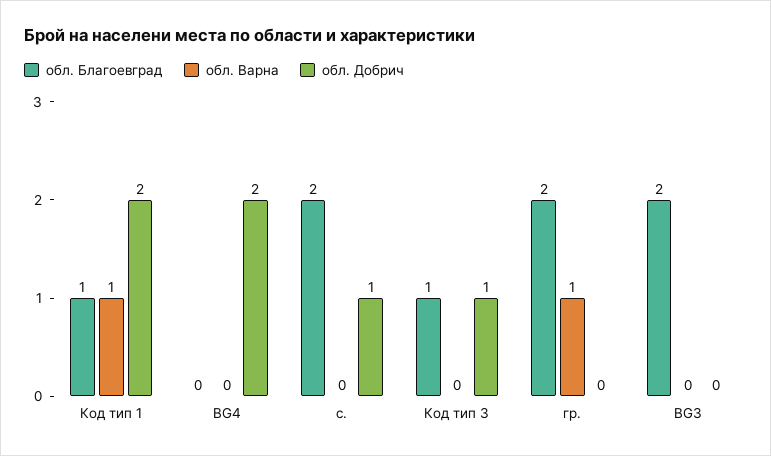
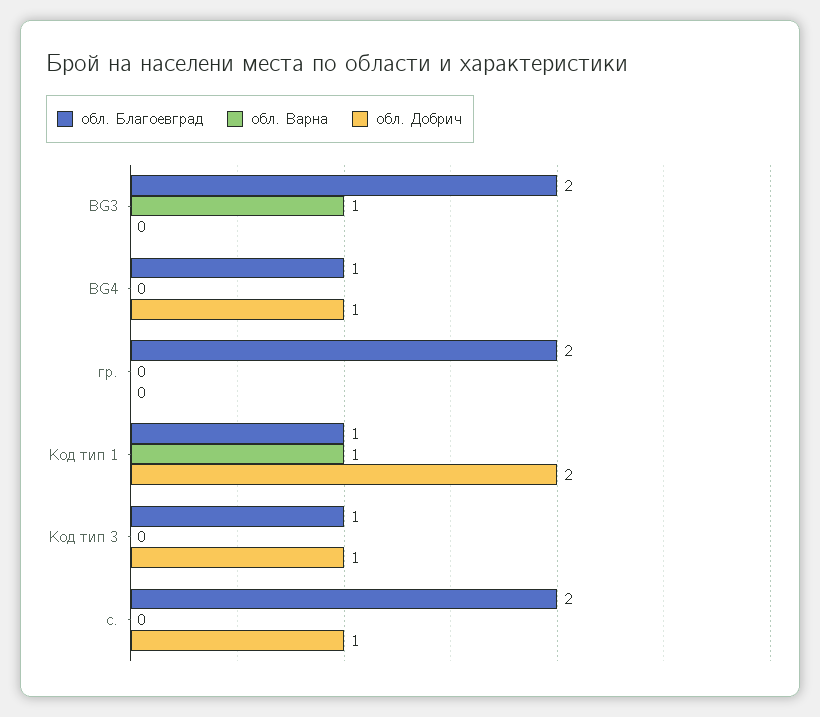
  {
    "обл. Благоевград": {
      "Код тип 1": 1,
-     "BG4": 0,
+     "BG4": 1,
      "с.": 2,
      "Код тип 3": 1,
      "гр.": 2,
      "BG3": 2
    },
    "обл. Варна": {
      "Код тип 1": 1,
      "BG4": 0,
      "с.": 0,
      "Код тип 3": 0,
-     "гр.": 1,
+     "гр.": 0,
-     "BG3": 0
+     "BG3": 1
    },
    "обл. Добрич": {
      "Код тип 1": 2,
-     "BG4": 2,
+     "BG4": 1,
      "с.": 1,
      "Код тип 3": 1,
      "гр.": 0,
      "BG3": 0
    }
  }

